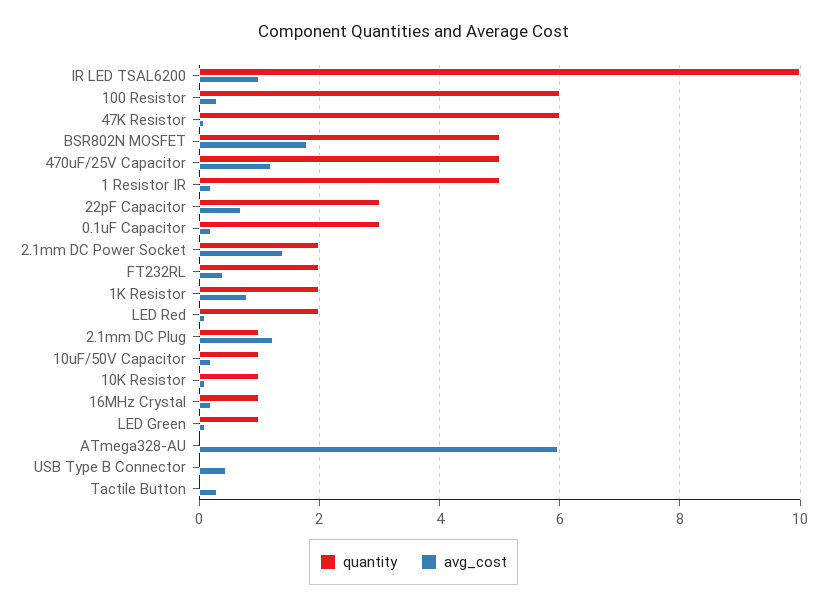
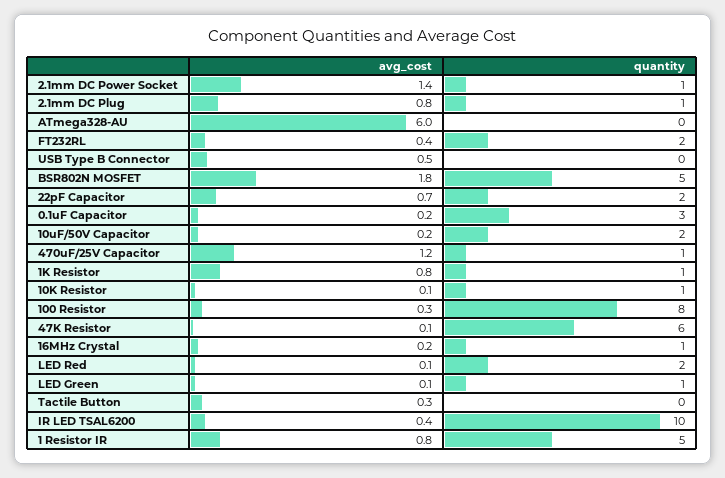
  {
    "quantity": {
      "IR LED TSAL6200": 10,
-     "100 Resistor": 6,
+     "100 Resistor": 8,
      "47K Resistor": 6,
      "BSR802N MOSFET": 5,
-     "470uF/25V Capacitor": 5,
+     "470uF/25V Capacitor": 1,
      "1 Resistor IR": 5,
-     "22pF Capacitor": 3,
+     "22pF Capacitor": 2,
      "0.1uF Capacitor": 3,
-     "2.1mm DC Power Socket": 2,
+     "2.1mm DC Power Socket": 1,
      "FT232RL": 2,
-     "1K Resistor": 2,
+     "1K Resistor": 1,
      "LED Red": 2,
      "2.1mm DC Plug": 1,
-     "10uF/50V Capacitor": 1,
+     "10uF/50V Capacitor": 2,
      "10K Resistor": 1,
      "16MHz Crystal": 1,
      "LED Green": 1,
      "ATmega328-AU": 0,
      "USB Type B Connector": 0,
      "Tactile Button": 0
    },
    "avg_cost": {
-     "IR LED TSAL6200": 1,
+     "IR LED TSAL6200": 0.4,
      "100 Resistor": 0.3,
      "47K Resistor": 0.1,
      "BSR802N MOSFET": 1.8,
      "470uF/25V Capacitor": 1.2,
-     "1 Resistor IR": 0.2,
+     "1 Resistor IR": 0.8,
      "22pF Capacitor": 0.7,
      "0.1uF Capacitor": 0.2,
      "2.1mm DC Power Socket": 1.4,
      "FT232RL": 0.4,
      "1K Resistor": 0.8,
      "LED Red": 0.1,
-     "2.1mm DC Plug": 1.2,
+     "2.1mm DC Plug": 0.8,
      "10uF/50V Capacitor": 0.2,
      "10K Resistor": 0.1,
      "16MHz Crystal": 0.2,
      "LED Green": 0.1,
      "ATmega328-AU": 6,
      "USB Type B Connector": 0.5,
      "Tactile Button": 0.3
    }
  }

